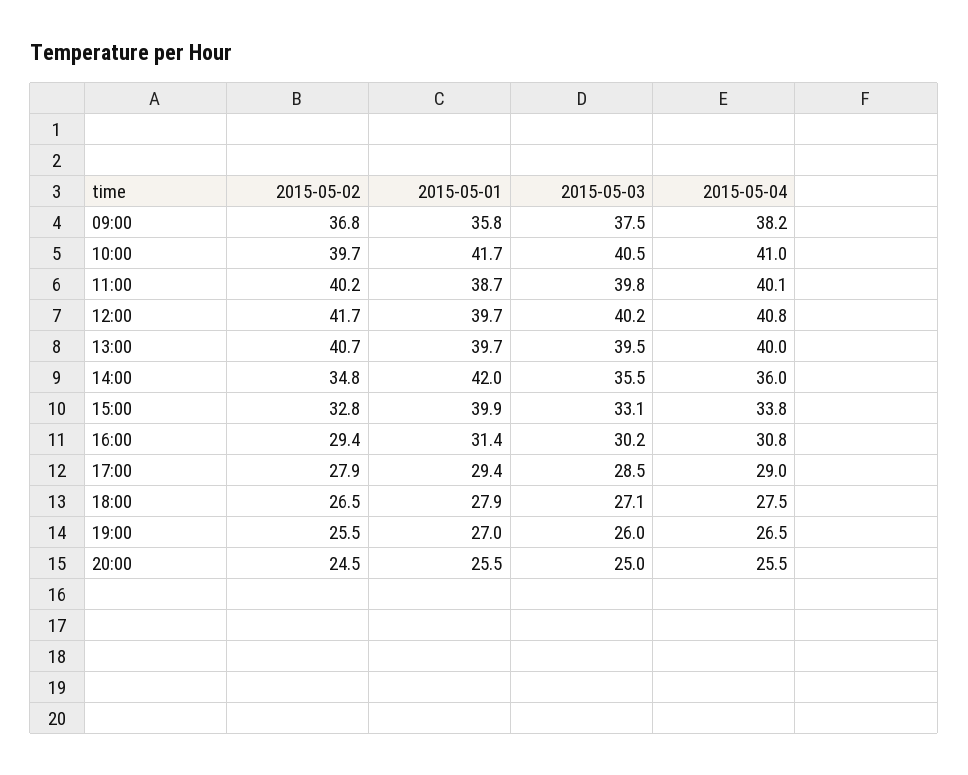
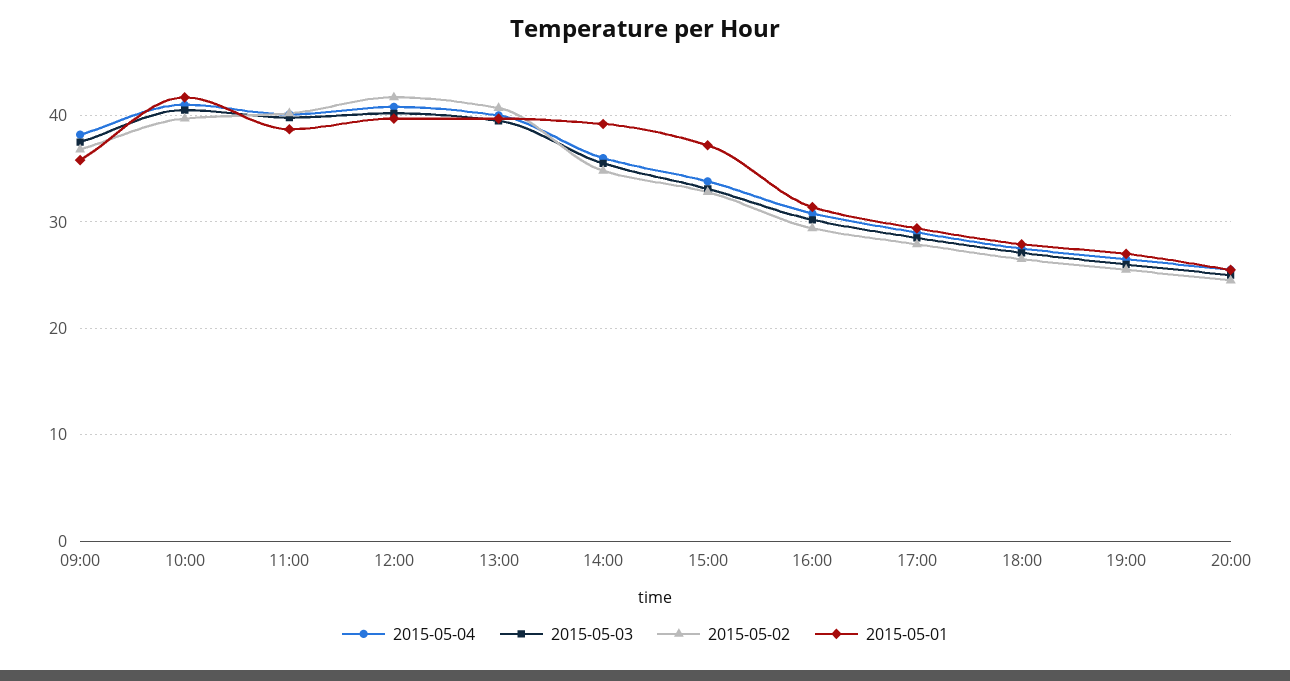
  {
    "2015-05-02": {
      "09:00": 36.8,
      "10:00": 39.7,
      "11:00": 40.2,
      "12:00": 41.7,
      "13:00": 40.7,
      "14:00": 34.8,
      "15:00": 32.8,
      "16:00": 29.4,
      "17:00": 27.9,
      "18:00": 26.5,
      "19:00": 25.5,
      "20:00": 24.5
    },
    "2015-05-01": {
      "09:00": 35.8,
      "10:00": 41.7,
      "11:00": 38.7,
      "12:00": 39.7,
      "13:00": 39.7,
-     "14:00": 42,
+     "14:00": 39,
-     "15:00": 39.9,
+     "15:00": 37,
      "16:00": 31.4,
      "17:00": 29.4,
      "18:00": 27.9,
      "19:00": 27,
      "20:00": 25.5
    },
    "2015-05-03": {
      "09:00": 37.5,
      "10:00": 40.5,
      "11:00": 39.8,
      "12:00": 40.2,
      "13:00": 39.5,
      "14:00": 35.5,
      "15:00": 33.1,
      "16:00": 30.2,
      "17:00": 28.5,
      "18:00": 27.1,
      "19:00": 26,
      "20:00": 25
    },
    "2015-05-04": {
      "09:00": 38.2,
      "10:00": 41,
      "11:00": 40.1,
      "12:00": 40.8,
      "13:00": 40,
      "14:00": 36,
      "15:00": 33.8,
      "16:00": 30.8,
      "17:00": 29,
      "18:00": 27.5,
      "19:00": 26.5,
      "20:00": 25.5
    }
  }

